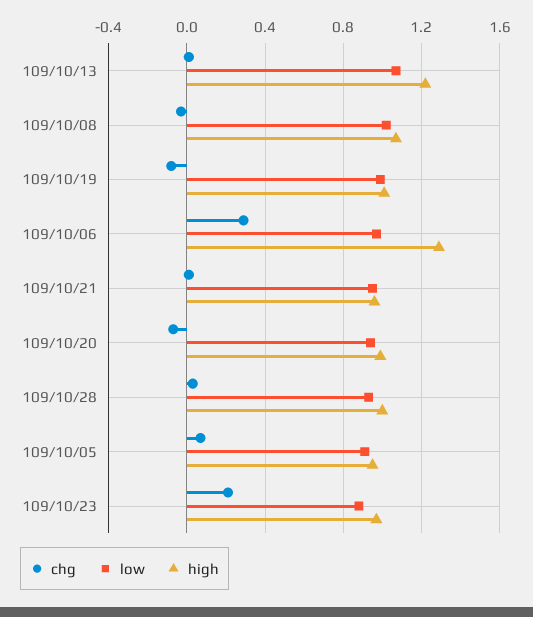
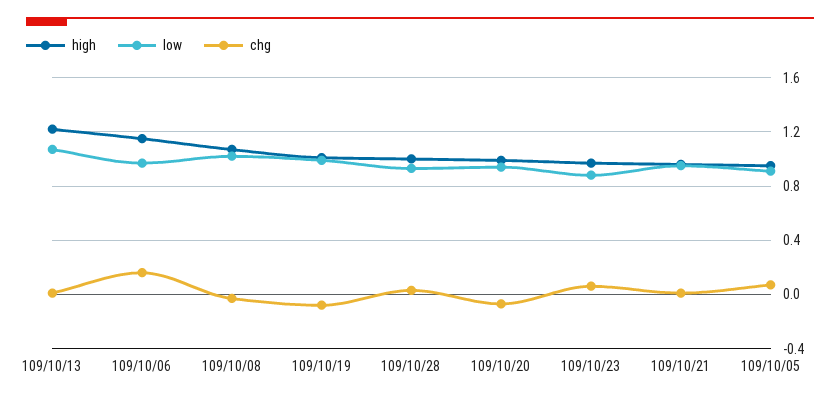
  {
    "chg": {
      "109/10/13": 0,
      "109/10/08": -0.05,
      "109/10/19": -0.1,
-     "109/10/06": 0.3,
+     "109/10/06": 0.15,
      "109/10/21": 0,
      "109/10/20": -0.05,
      "109/10/28": 0.05,
      "109/10/05": 0.05,
-     "109/10/23": 0.2
+     "109/10/23": 0.05
    },
    "low": {
      "109/10/13": 1.05,
      "109/10/08": 1,
      "109/10/19": 1,
      "109/10/06": 0.95,
      "109/10/21": 0.95,
      "109/10/20": 0.95,
      "109/10/28": 0.95,
      "109/10/05": 0.9,
      "109/10/23": 0.9
    },
    "high": {
      "109/10/13": 1.2,
      "109/10/08": 1.05,
      "109/10/19": 1,
-     "109/10/06": 1.3,
+     "109/10/06": 1.15,
      "109/10/21": 0.95,
      "109/10/20": 1,
      "109/10/28": 1,
      "109/10/05": 0.95,
      "109/10/23": 0.95
    }
  }

